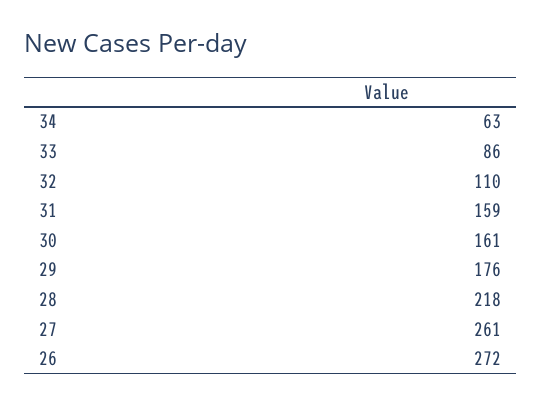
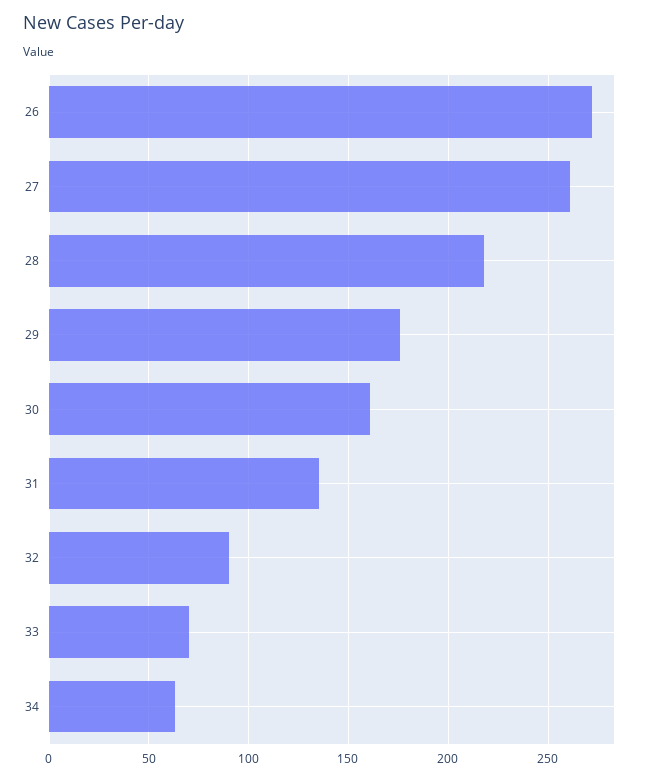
  {
    "34": 63,
-   "33": 86,
+   "33": 70,
-   "32": 110,
+   "32": 90,
-   "31": 159,
+   "31": 135,
    "30": 161,
    "29": 176,
    "28": 218,
    "27": 261,
    "26": 272
  }

